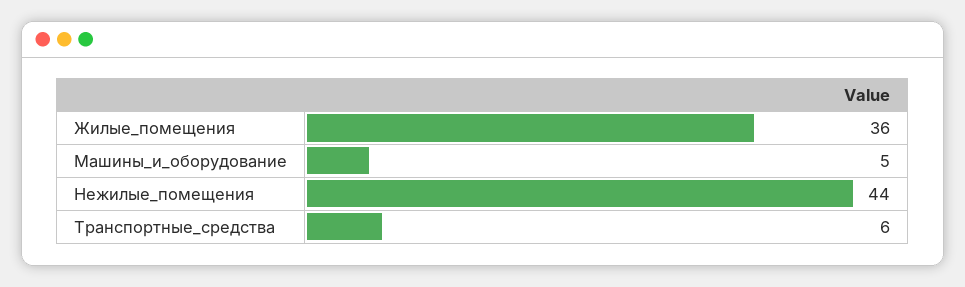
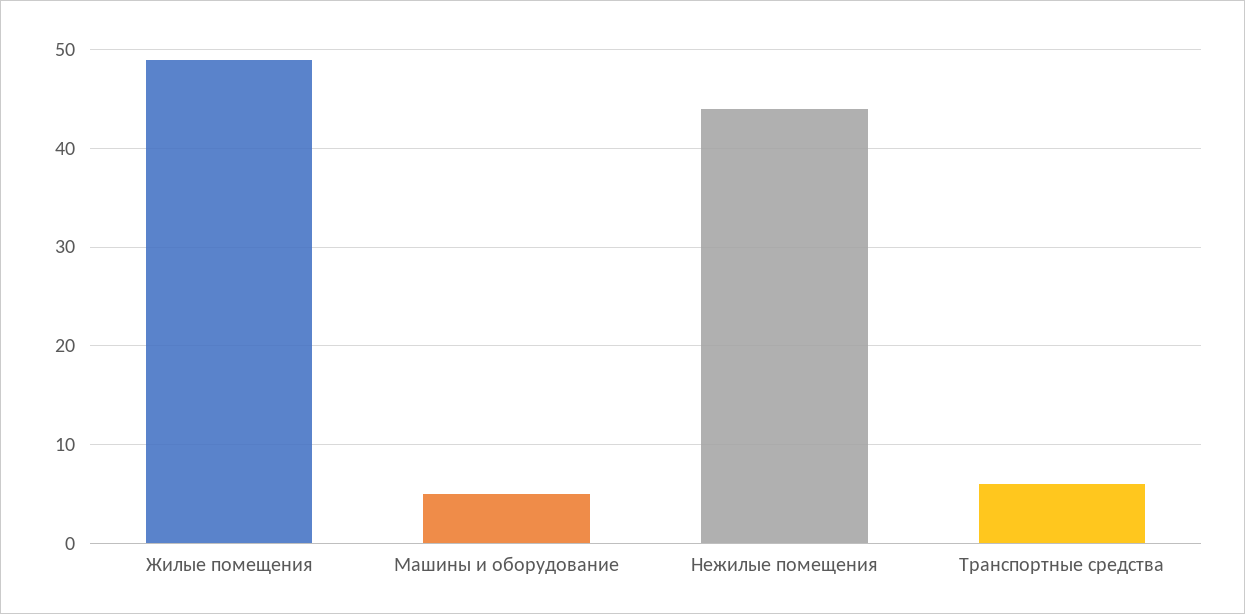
  {
-   "Жилые_помещения": 36,
+   "Жилые_помещения": 49,
    "Машины_и_оборудование": 5,
    "Нежилые_помещения": 44,
    "Транспортные_средства": 6
  }

